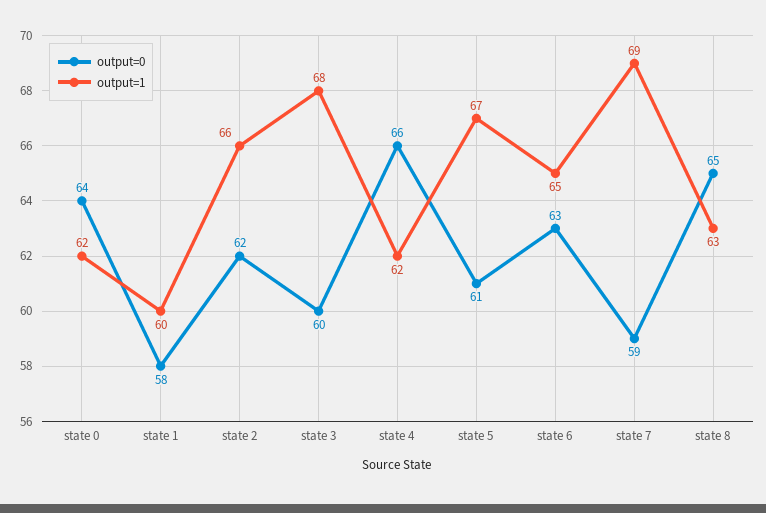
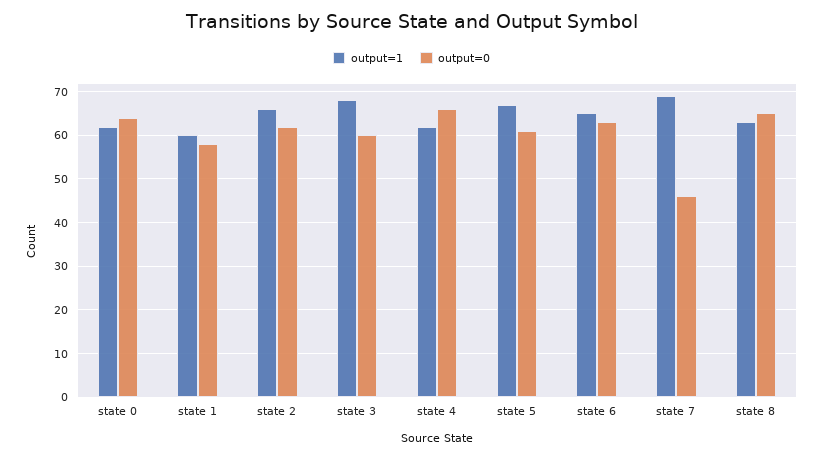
  {
    "output=0": {
      "state 0": 64,
      "state 1": 58,
      "state 2": 62,
      "state 3": 60,
      "state 4": 66,
      "state 5": 61,
      "state 6": 63,
-     "state 7": 59,
+     "state 7": 45,
      "state 8": 65
    },
    "output=1": {
      "state 0": 62,
      "state 1": 60,
      "state 2": 66,
      "state 3": 68,
      "state 4": 62,
      "state 5": 67,
      "state 6": 65,
      "state 7": 69,
      "state 8": 63
    }
  }

